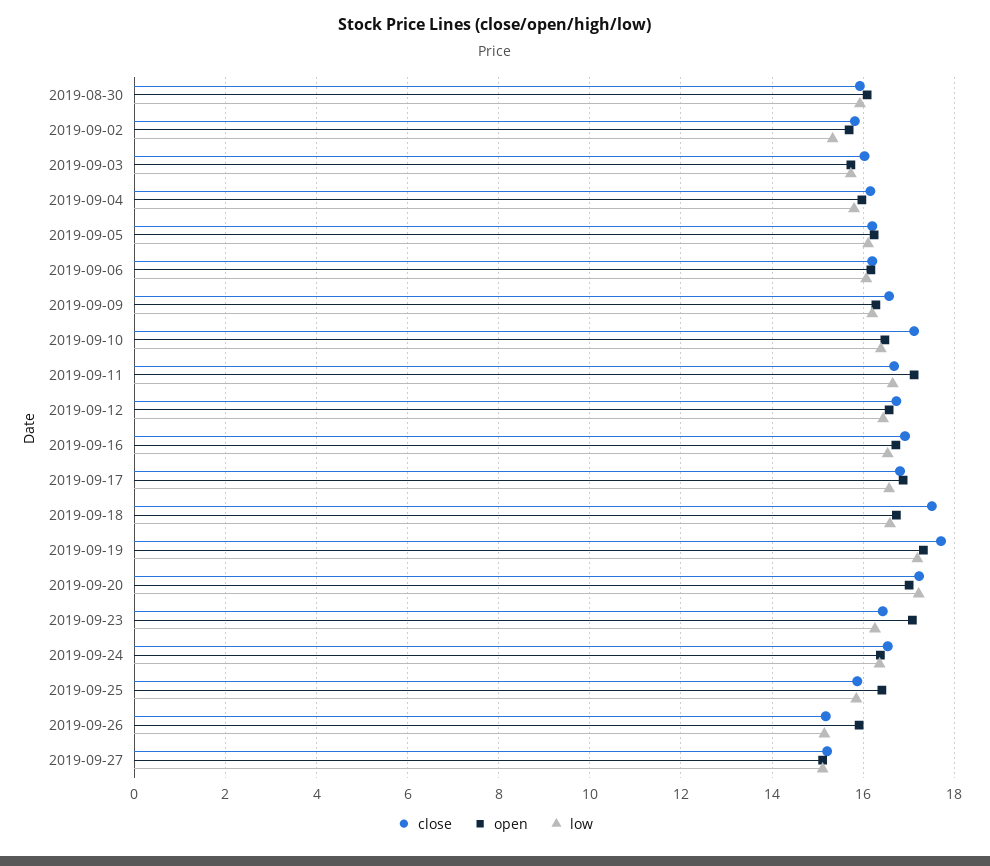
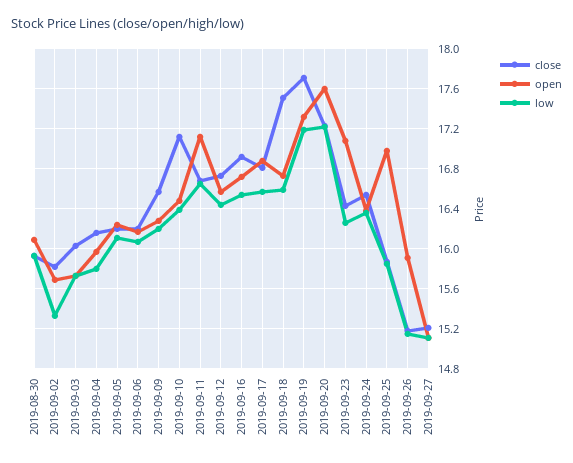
  {
    "close": {
      "2019-08-30": 15.9,
      "2019-09-02": 15.8,
      "2019-09-03": 16,
      "2019-09-04": 16.2,
      "2019-09-05": 16.2,
      "2019-09-06": 16.2,
      "2019-09-09": 16.6,
      "2019-09-10": 17.1,
      "2019-09-11": 16.7,
      "2019-09-12": 16.7,
      "2019-09-16": 16.9,
      "2019-09-17": 16.8,
      "2019-09-18": 17.5,
      "2019-09-19": 17.7,
      "2019-09-20": 17.2,
      "2019-09-23": 16.4,
      "2019-09-24": 16.5,
      "2019-09-25": 15.9,
      "2019-09-26": 15.2,
      "2019-09-27": 15.2
    },
    "open": {
      "2019-08-30": 16.1,
      "2019-09-02": 15.7,
      "2019-09-03": 15.7,
      "2019-09-04": 16,
      "2019-09-05": 16.2,
      "2019-09-06": 16.2,
      "2019-09-09": 16.3,
      "2019-09-10": 16.5,
      "2019-09-11": 17.1,
      "2019-09-12": 16.6,
      "2019-09-16": 16.7,
      "2019-09-17": 16.9,
      "2019-09-18": 16.7,
      "2019-09-19": 17.3,
-     "2019-09-20": 17,
+     "2019-09-20": 17.6,
      "2019-09-23": 17.1,
      "2019-09-24": 16.4,
-     "2019-09-25": 16.4,
+     "2019-09-25": 17,
      "2019-09-26": 15.9,
      "2019-09-27": 15.1
    },
    "low": {
      "2019-08-30": 15.9,
      "2019-09-02": 15.3,
      "2019-09-03": 15.7,
      "2019-09-04": 15.8,
      "2019-09-05": 16.1,
      "2019-09-06": 16.1,
      "2019-09-09": 16.2,
      "2019-09-10": 16.4,
      "2019-09-11": 16.7,
      "2019-09-12": 16.4,
      "2019-09-16": 16.5,
      "2019-09-17": 16.6,
      "2019-09-18": 16.6,
      "2019-09-19": 17.2,
      "2019-09-20": 17.2,
      "2019-09-23": 16.3,
      "2019-09-24": 16.4,
      "2019-09-25": 15.9,
      "2019-09-26": 15.2,
      "2019-09-27": 15.1
    }
  }

